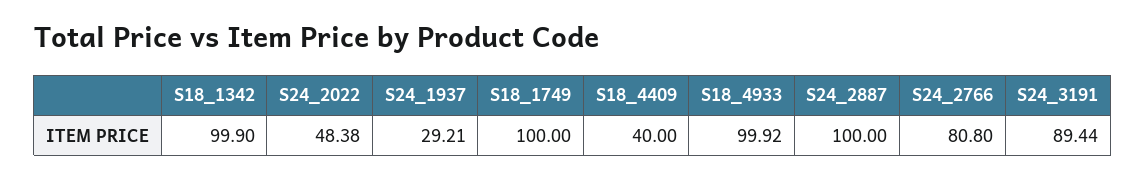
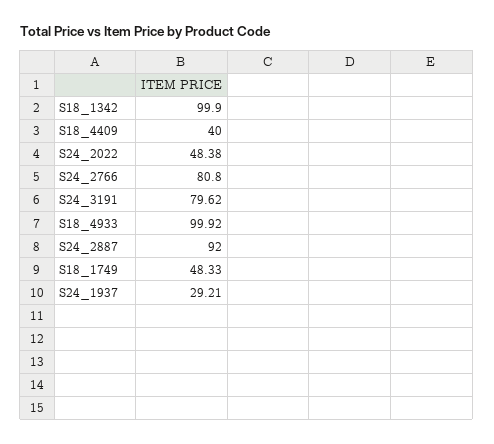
  {
    "S18_1342": 99.9,
    "S24_2022": 48.38,
    "S24_1937": 29.21,
-   "S18_1749": 100,
+   "S18_1749": 48.33,
    "S18_4409": 40,
    "S18_4933": 99.92,
-   "S24_2887": 100,
+   "S24_2887": 92,
    "S24_2766": 80.8,
-   "S24_3191": 89.44
+   "S24_3191": 79.62
  }

